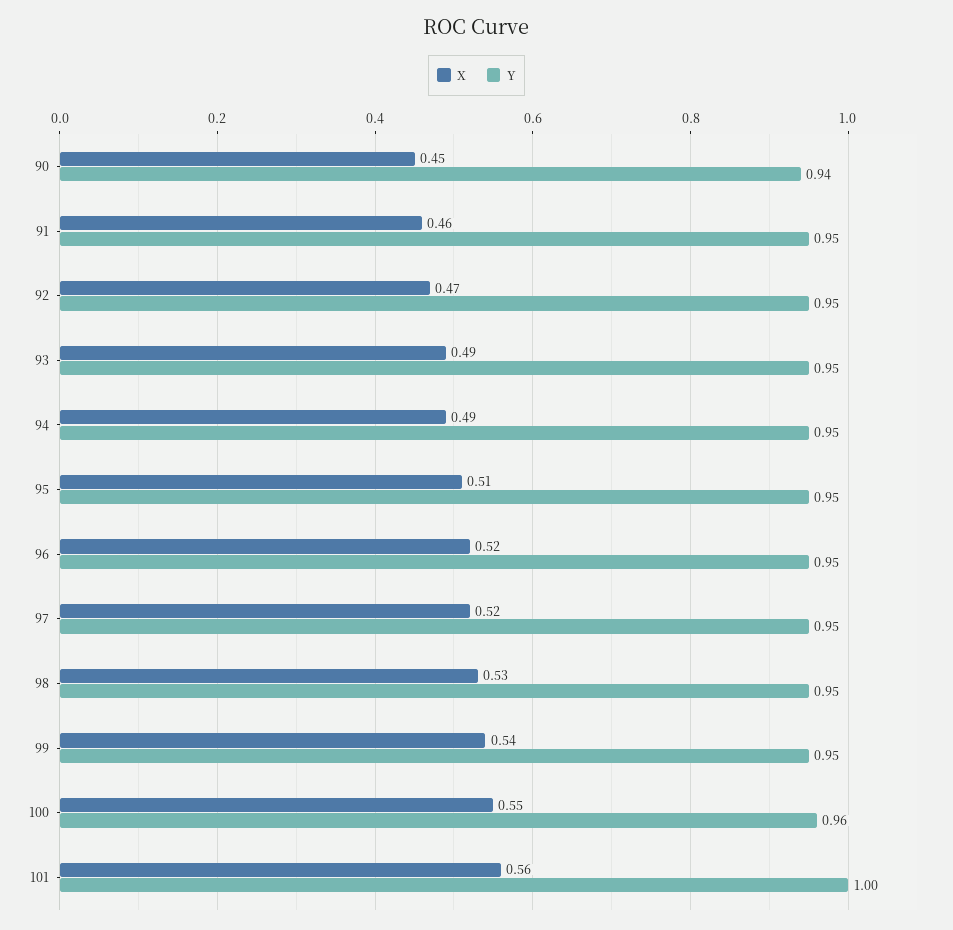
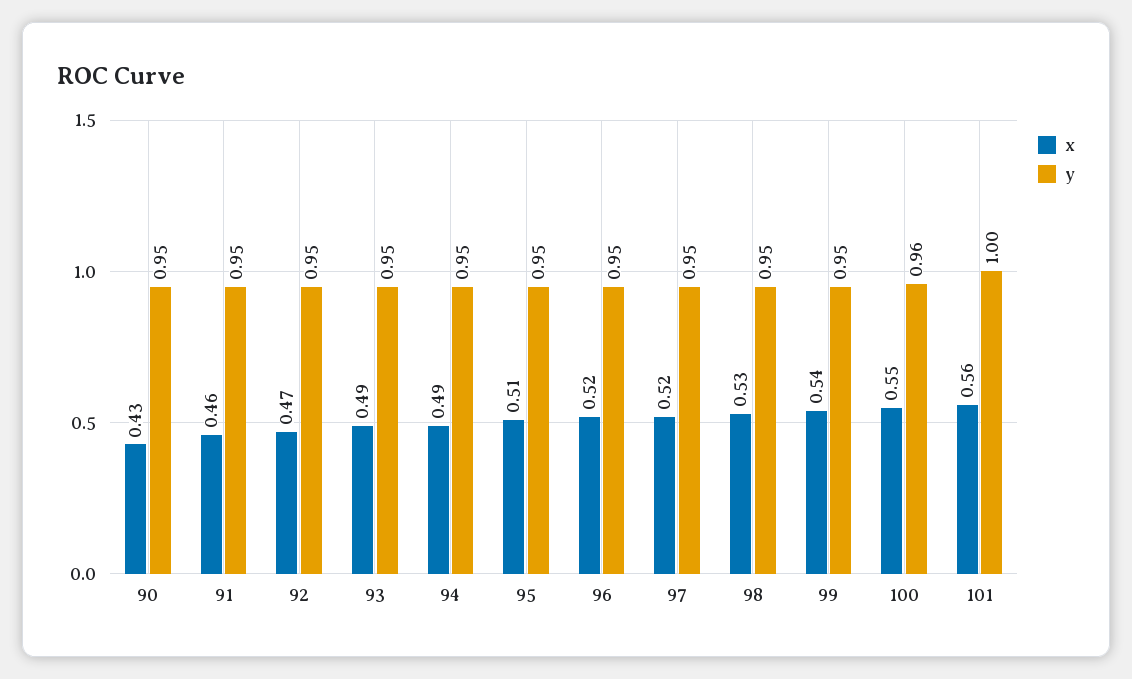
  {
    "X": {
-     "90": 0.45,
+     "90": 0.43,
      "91": 0.46,
      "92": 0.47,
      "93": 0.49,
      "94": 0.49,
      "95": 0.51,
      "96": 0.52,
      "97": 0.52,
      "98": 0.53,
      "99": 0.54,
      "100": 0.55,
      "101": 0.56
    },
    "Y": {
-     "90": 0.94,
+     "90": 0.95,
      "91": 0.95,
      "92": 0.95,
      "93": 0.95,
      "94": 0.95,
      "95": 0.95,
      "96": 0.95,
      "97": 0.95,
      "98": 0.95,
      "99": 0.95,
      "100": 0.96,
      "101": 1
    }
  }

